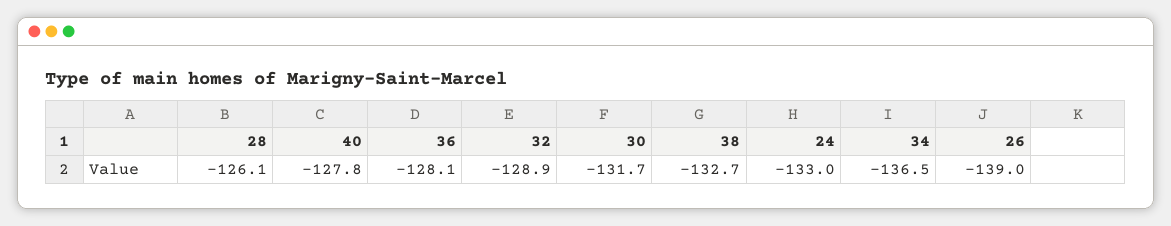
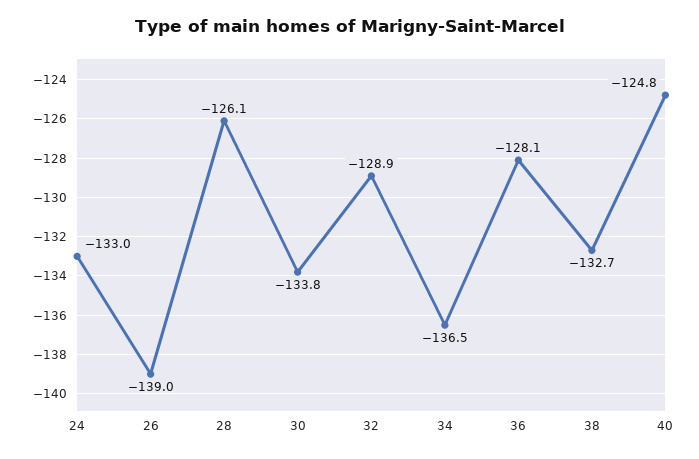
  {
    "28": -126.1,
-   "40": -127.8,
+   "40": -124.8,
    "36": -128.1,
    "32": -128.9,
-   "30": -131.7,
+   "30": -133.8,
    "38": -132.7,
    "24": -133,
    "34": -136.5,
    "26": -139
  }

